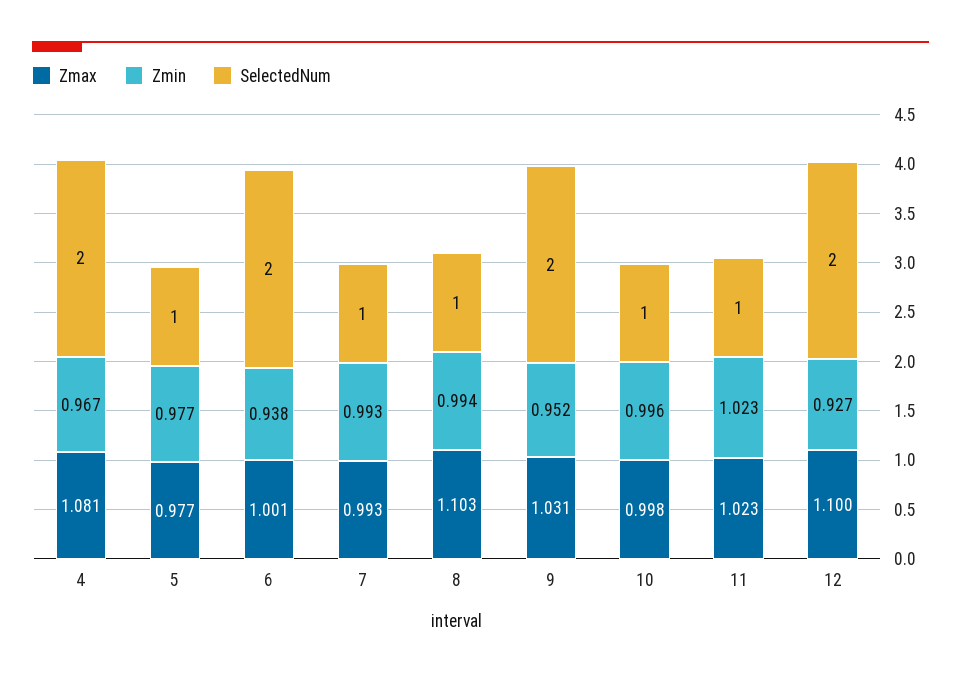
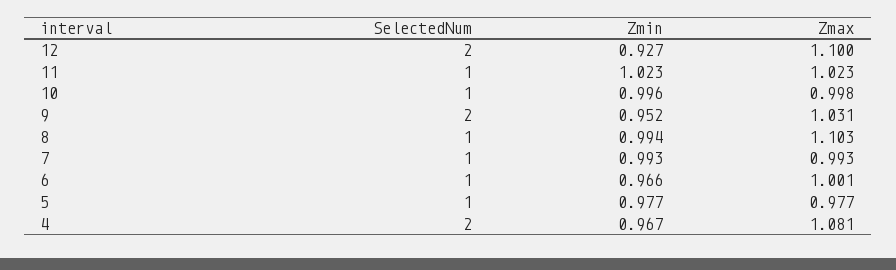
  {
    "Zmax": {
      "4": 1.081,
      "5": 0.977,
      "6": 1.001,
      "7": 0.993,
      "8": 1.103,
      "9": 1.031,
      "10": 0.998,
      "11": 1.023,
      "12": 1.1
    },
    "Zmin": {
      "4": 0.967,
      "5": 0.977,
-     "6": 0.938,
+     "6": 0.966,
      "7": 0.993,
      "8": 0.994,
      "9": 0.952,
      "10": 0.996,
      "11": 1.023,
      "12": 0.927
    },
    "SelectedNum": {
      "4": 2,
      "5": 1,
-     "6": 2,
+     "6": 1,
      "7": 1,
      "8": 1,
      "9": 2,
      "10": 1,
      "11": 1,
      "12": 2
    }
  }

